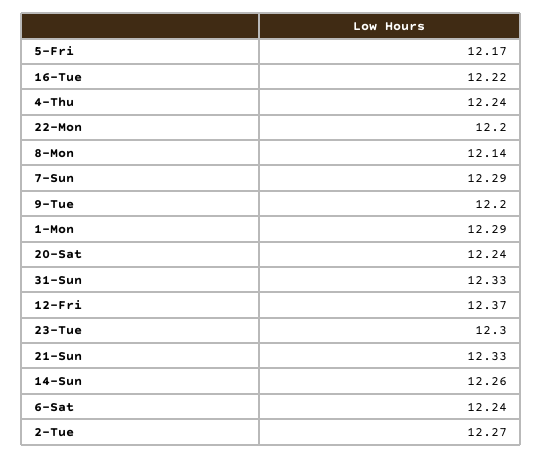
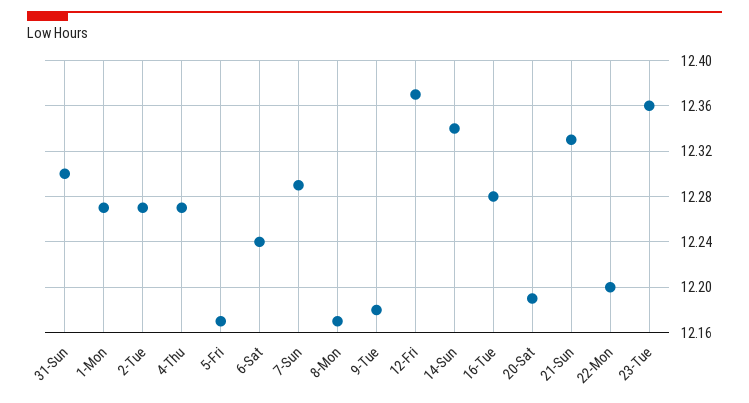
  {
    "5-Fri": 12.17,
-   "16-Tue": 12.22,
+   "16-Tue": 12.28,
-   "4-Thu": 12.24,
+   "4-Thu": 12.27,
    "22-Mon": 12.2,
-   "8-Mon": 12.14,
+   "8-Mon": 12.17,
    "7-Sun": 12.29,
-   "9-Tue": 12.2,
+   "9-Tue": 12.18,
-   "1-Mon": 12.29,
+   "1-Mon": 12.27,
-   "20-Sat": 12.24,
+   "20-Sat": 12.19,
-   "31-Sun": 12.33,
+   "31-Sun": 12.3,
    "12-Fri": 12.37,
-   "23-Tue": 12.3,
+   "23-Tue": 12.36,
    "21-Sun": 12.33,
-   "14-Sun": 12.26,
+   "14-Sun": 12.34,
    "6-Sat": 12.24,
    "2-Tue": 12.27
  }

